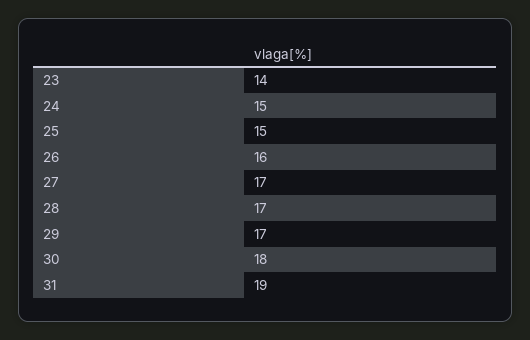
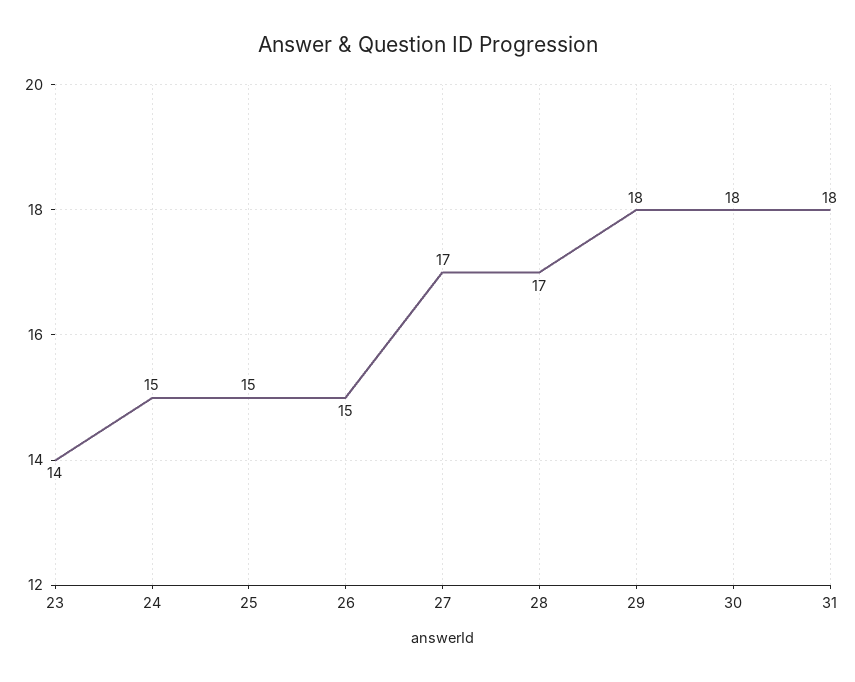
  {
    "23": 14,
    "24": 15,
    "25": 15,
-   "26": 16,
+   "26": 15,
    "27": 17,
    "28": 17,
-   "29": 17,
+   "29": 18,
    "30": 18,
-   "31": 19
+   "31": 18
  }

